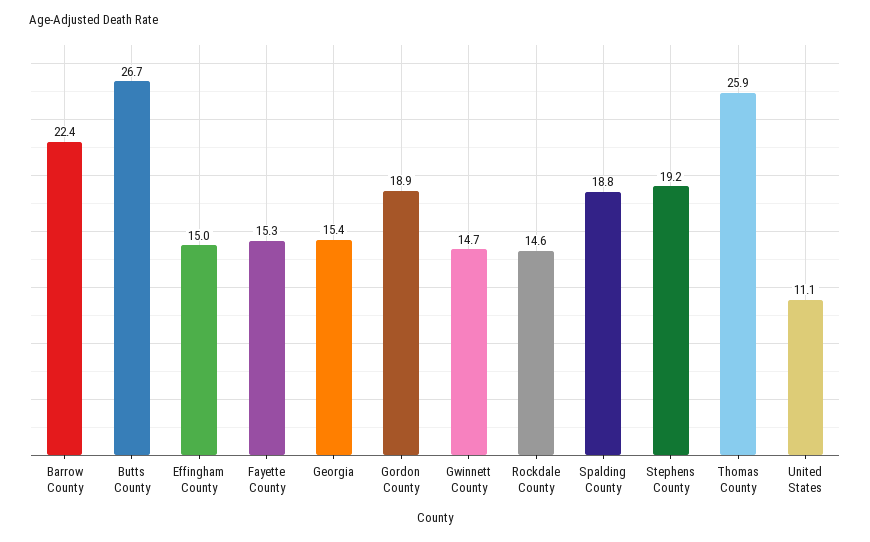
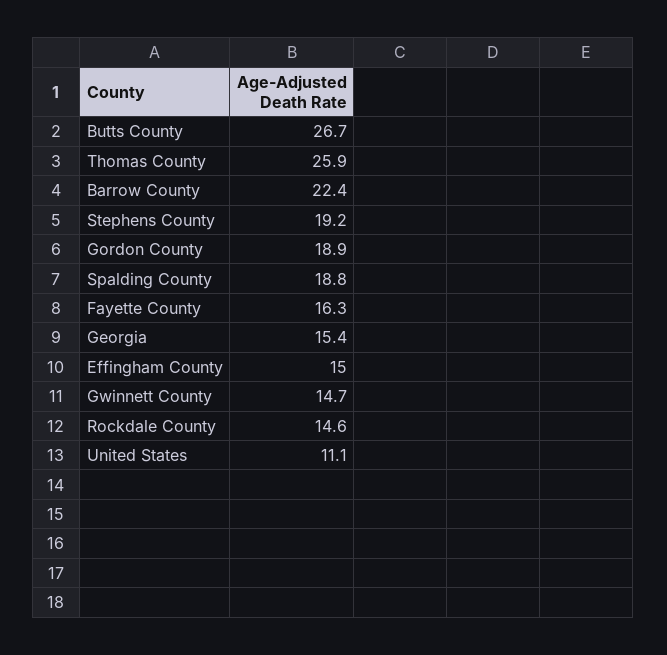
  {
    "Barrow County": 22.4,
    "Butts County": 26.7,
    "Effingham County": 15,
-   "Fayette County": 15.3,
+   "Fayette County": 16.3,
    "Georgia": 15.4,
    "Gordon County": 18.9,
    "Gwinnett County": 14.7,
    "Rockdale County": 14.6,
    "Spalding County": 18.8,
    "Stephens County": 19.2,
    "Thomas County": 25.9,
    "United States": 11.1
  }

